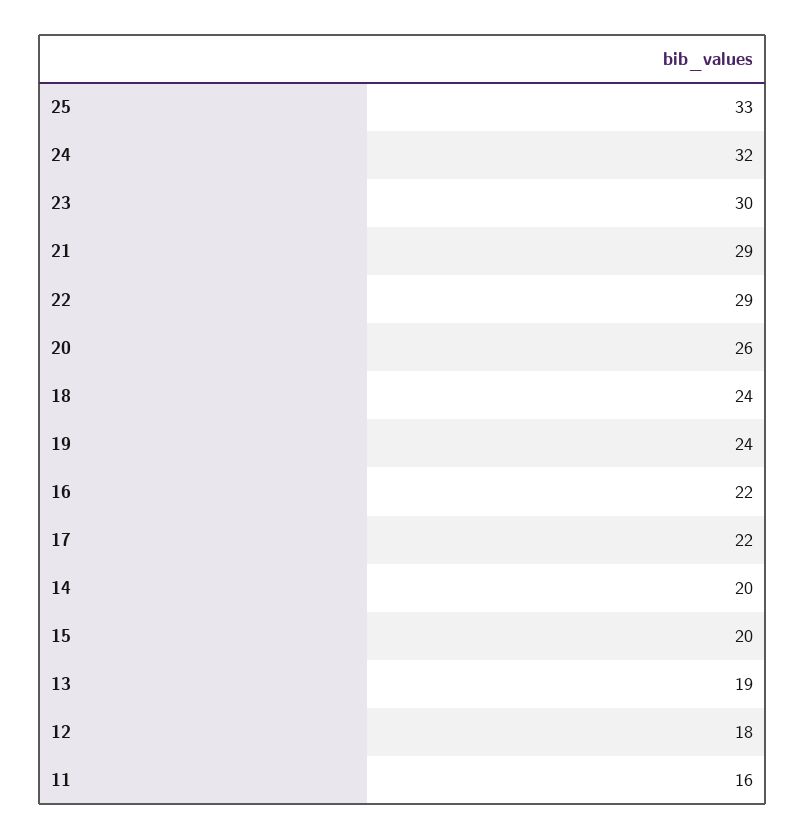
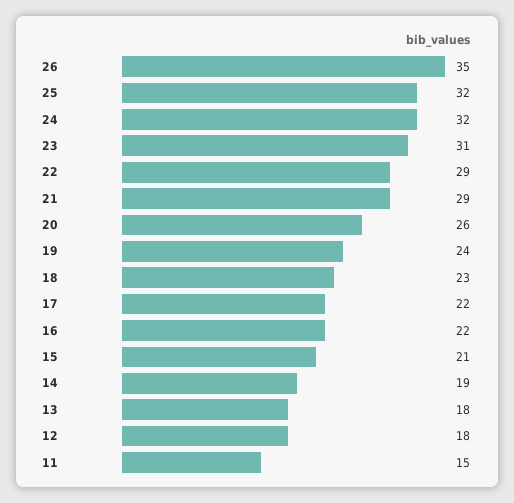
  {
-   "25": 33,
+   "25": 32,
    "24": 32,
-   "23": 30,
+   "23": 31,
    "21": 29,
    "22": 29,
    "20": 26,
-   "18": 24,
+   "18": 23,
    "19": 24,
    "16": 22,
    "17": 22,
-   "14": 20,
+   "14": 19,
-   "15": 20,
+   "15": 21,
-   "13": 19,
+   "13": 18,
    "12": 18,
-   "11": 16
+   "11": 15,
+   "26": 35
  }

